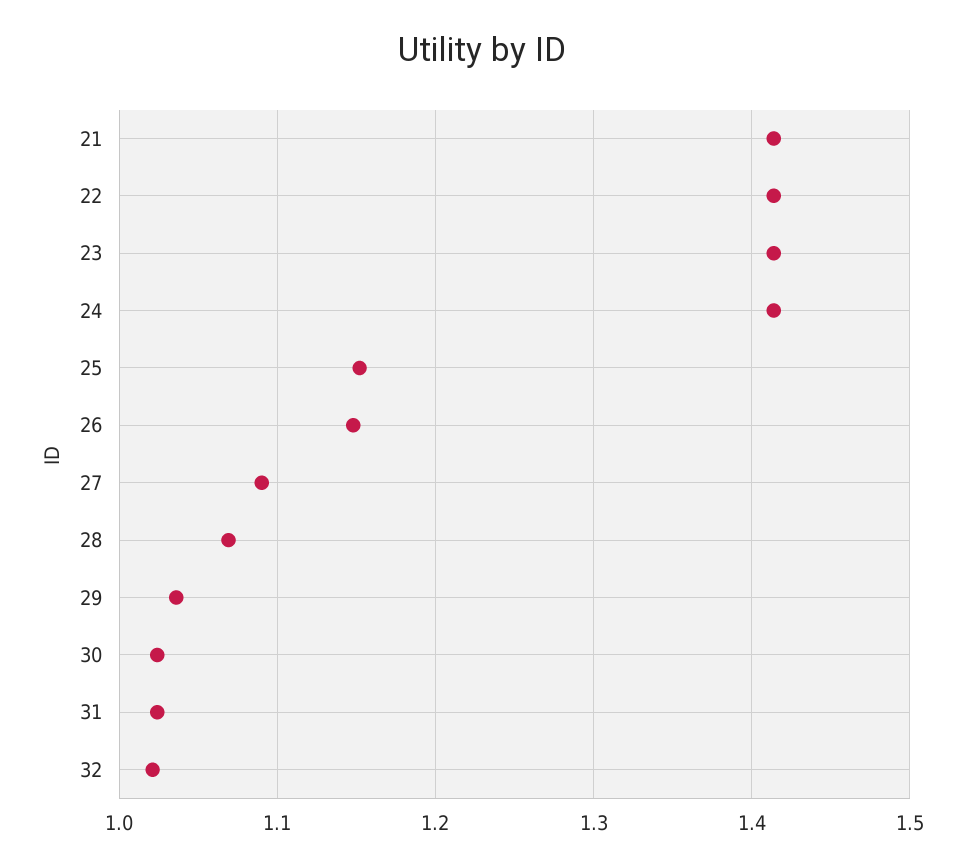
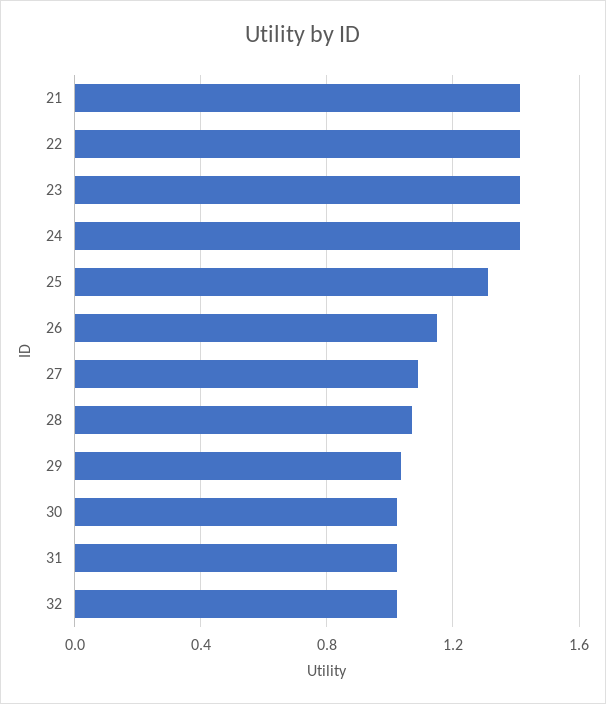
  {
    "21": 1.41,
    "22": 1.41,
    "23": 1.41,
    "24": 1.41,
-   "25": 1.15,
+   "25": 1.3,
    "26": 1.15,
    "27": 1.09,
    "28": 1.07,
    "29": 1.04,
    "30": 1.02,
    "31": 1.02,
    "32": 1.02
  }

